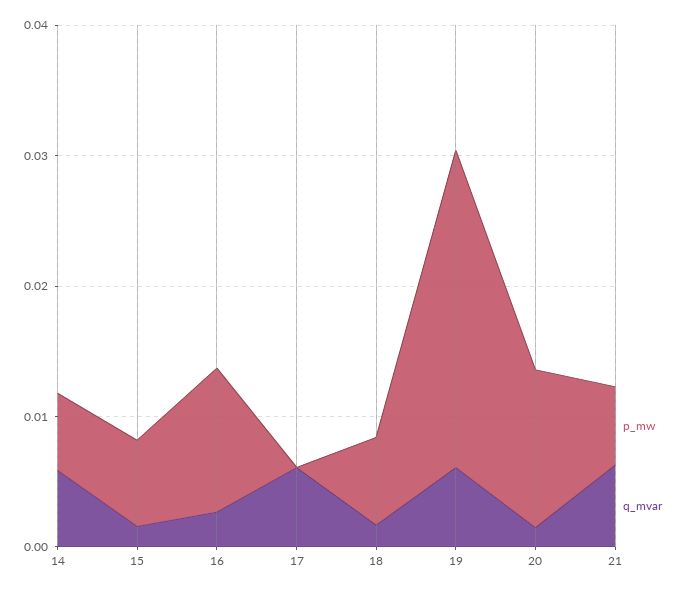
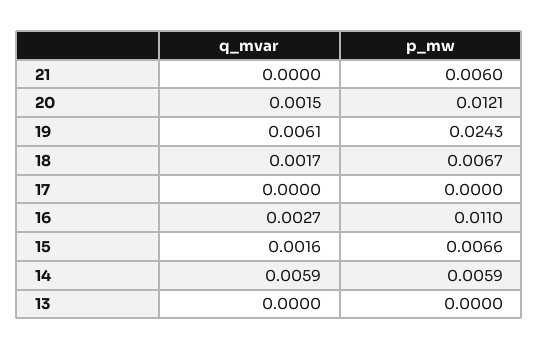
  {
    "p_mw": {
      "14": 0.0059,
      "15": 0.0066,
      "16": 0.011,
      "17": 0,
      "18": 0.0067,
      "19": 0.0243,
      "20": 0.0121,
-     "21": 0.006
+     "21": 0.006,
+     "13": 0
    },
    "q_mvar": {
      "14": 0.0059,
      "15": 0.0016,
      "16": 0.0027,
-     "17": 0.006,
+     "17": 0,
      "18": 0.0017,
      "19": 0.0061,
      "20": 0.0015,
-     "21": 0.006
+     "21": 0,
+     "13": 0
    }
  }

